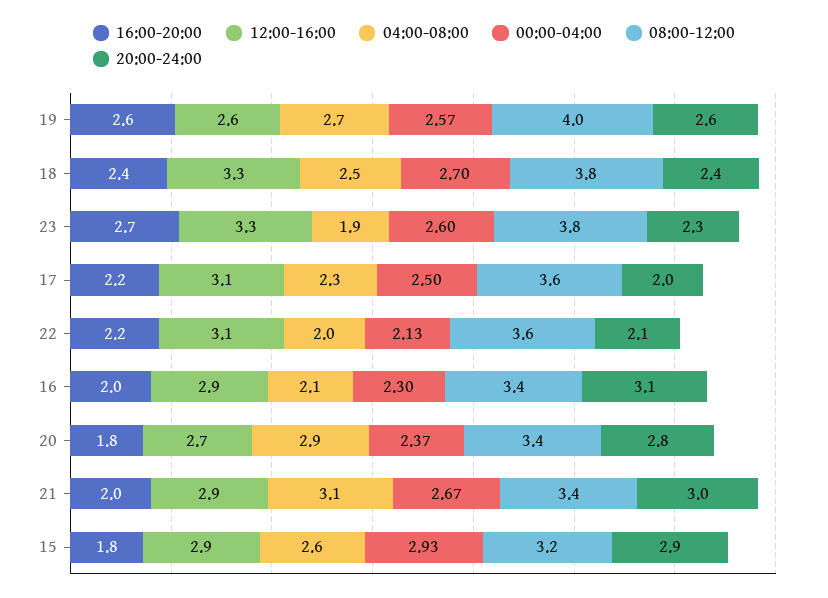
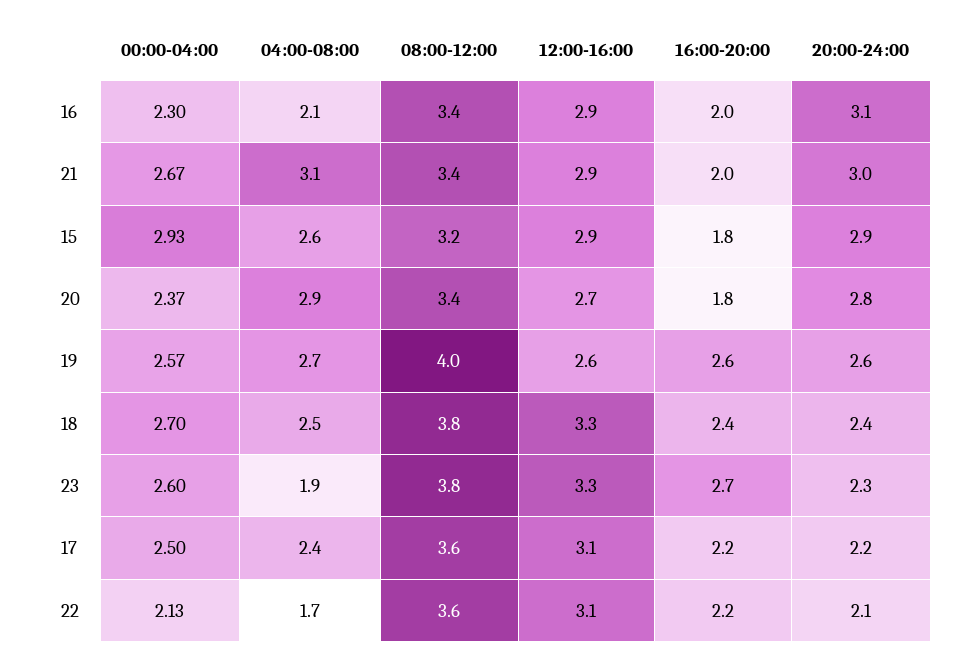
  {
    "16:00-20:00": {
      "19": 2.6,
      "18": 2.4,
      "23": 2.7,
      "17": 2.2,
      "22": 2.2,
      "16": 2,
      "20": 1.8,
      "21": 2,
      "15": 1.8
    },
    "12:00-16:00": {
      "19": 2.6,
      "18": 3.3,
      "23": 3.3,
      "17": 3.1,
      "22": 3.1,
      "16": 2.9,
      "20": 2.7,
      "21": 2.9,
      "15": 2.9
    },
    "04:00-08:00": {
      "19": 2.7,
      "18": 2.5,
      "23": 1.9,
-     "17": 2.3,
+     "17": 2.4,
-     "22": 2,
+     "22": 1.7,
      "16": 2.1,
      "20": 2.9,
      "21": 3.1,
      "15": 2.6
    },
    "00:00-04:00": {
      "19": 2.57,
      "18": 2.7,
      "23": 2.6,
      "17": 2.5,
      "22": 2.13,
      "16": 2.3,
      "20": 2.37,
      "21": 2.67,
      "15": 2.93
    },
    "08:00-12:00": {
      "19": 4,
      "18": 3.8,
      "23": 3.8,
      "17": 3.6,
      "22": 3.6,
      "16": 3.4,
      "20": 3.4,
      "21": 3.4,
      "15": 3.2
    },
    "20:00-24:00": {
      "19": 2.6,
      "18": 2.4,
      "23": 2.3,
-     "17": 2,
+     "17": 2.2,
      "22": 2.1,
      "16": 3.1,
      "20": 2.8,
      "21": 3,
      "15": 2.9
    }
  }

